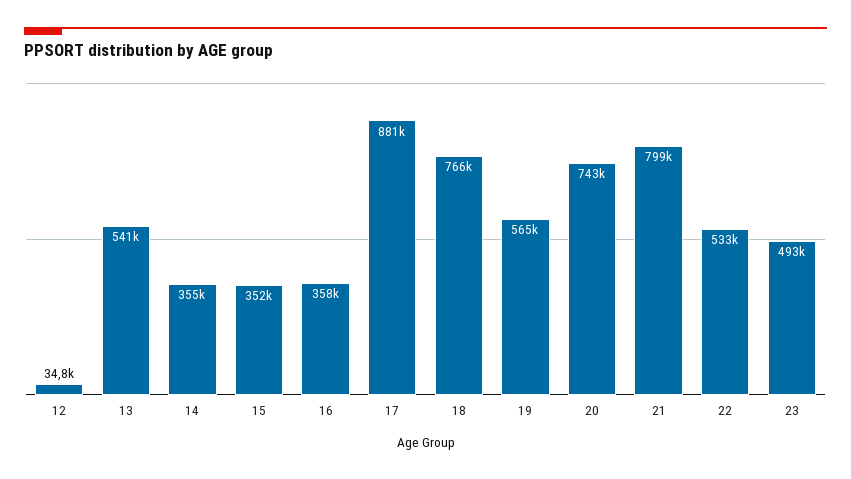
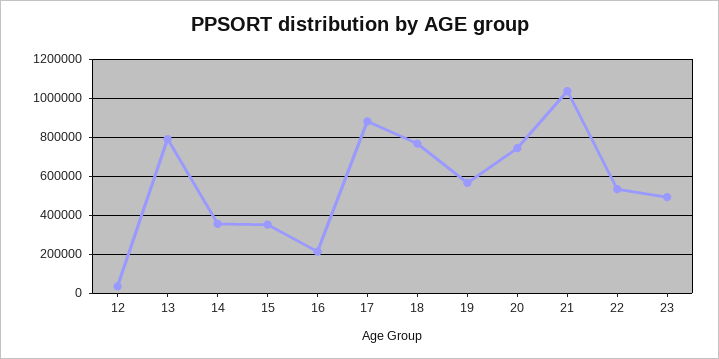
  {
    "12": 34800,
-   "13": 541000,
+   "13": 800000,
    "14": 355000,
    "15": 352000,
-   "16": 358000,
+   "16": 200000,
    "17": 881000,
    "18": 766000,
    "19": 565000,
    "20": 743000,
-   "21": 799000,
+   "21": 1050000,
    "22": 533000,
    "23": 493000
  }

